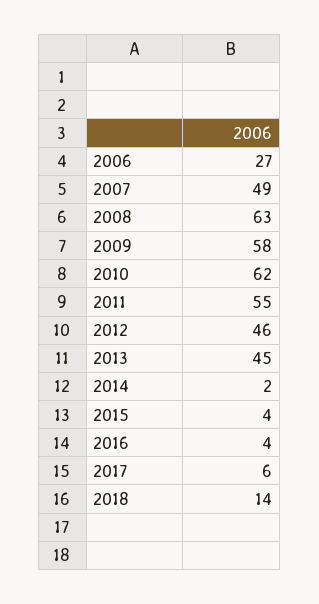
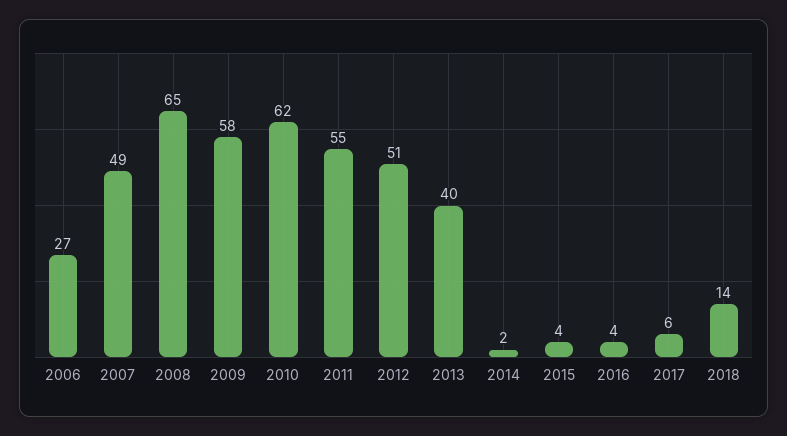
  {
    "2006": 27,
    "2007": 49,
-   "2008": 63,
+   "2008": 65,
    "2009": 58,
    "2010": 62,
    "2011": 55,
-   "2012": 46,
+   "2012": 51,
-   "2013": 45,
+   "2013": 40,
    "2014": 2,
    "2015": 4,
    "2016": 4,
    "2017": 6,
    "2018": 14
  }

